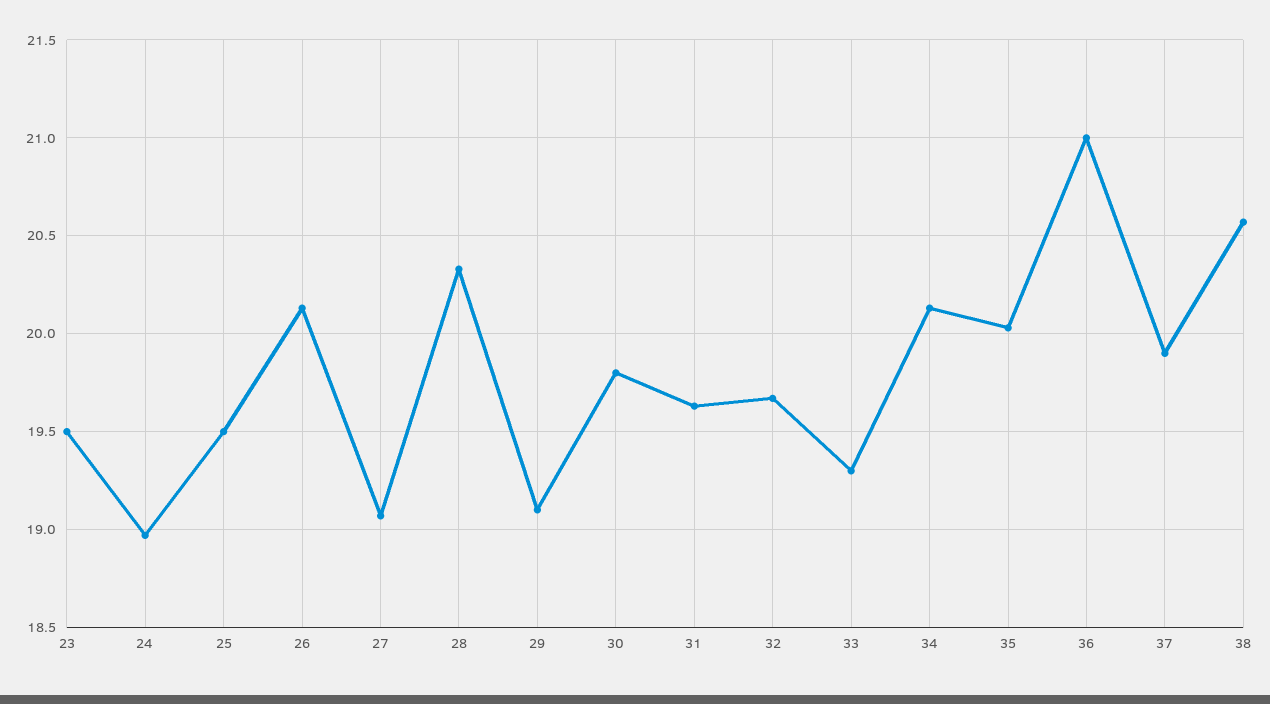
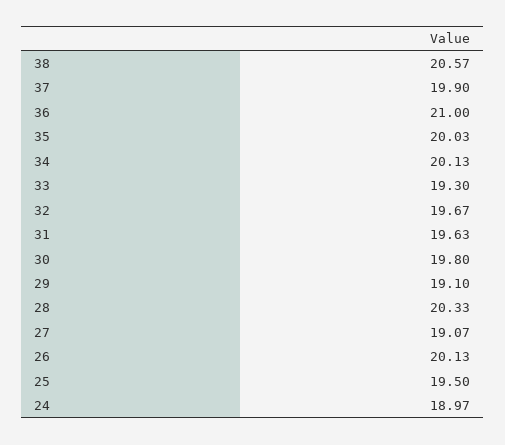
  {
-   "23": 19.5,
    "24": 18.97,
    "25": 19.5,
    "26": 20.13,
    "27": 19.07,
    "28": 20.33,
    "29": 19.1,
    "30": 19.8,
    "31": 19.63,
    "32": 19.67,
    "33": 19.3,
    "34": 20.13,
    "35": 20.03,
    "36": 21,
    "37": 19.9,
    "38": 20.57
  }

